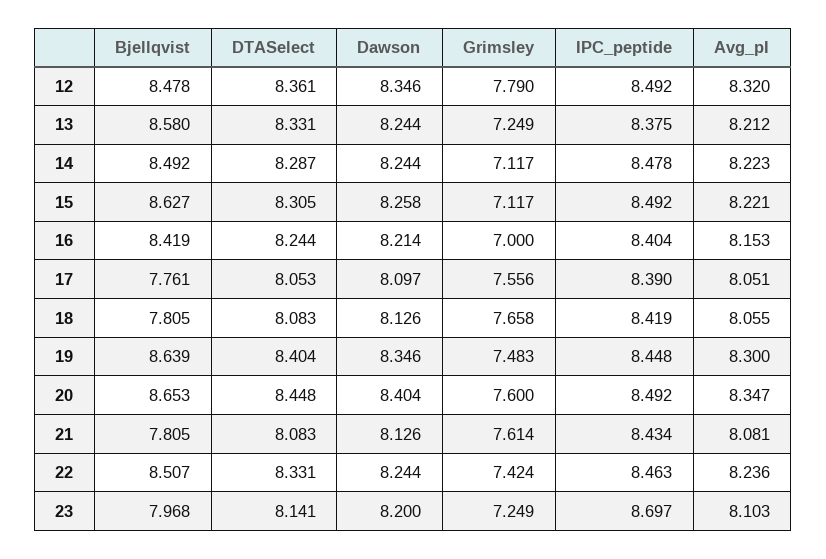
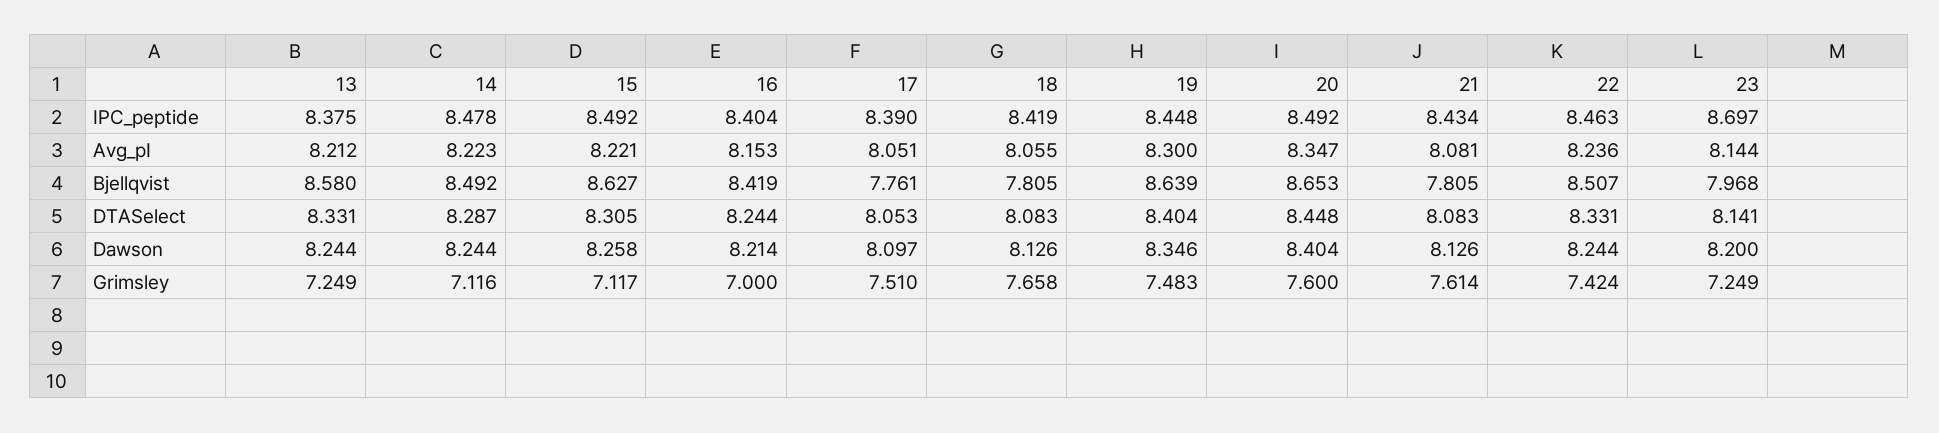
  {
    "Bjellqvist": {
-     "12": 8.478,
      "13": 8.58,
      "14": 8.492,
      "15": 8.627,
      "16": 8.419,
      "17": 7.761,
      "18": 7.805,
      "19": 8.639,
      "20": 8.653,
      "21": 7.805,
      "22": 8.507,
      "23": 7.968
    },
    "DTASelect": {
-     "12": 8.361,
      "13": 8.331,
      "14": 8.287,
      "15": 8.305,
      "16": 8.244,
      "17": 8.053,
      "18": 8.083,
      "19": 8.404,
      "20": 8.448,
      "21": 8.083,
      "22": 8.331,
      "23": 8.141
    },
    "Dawson": {
-     "12": 8.346,
      "13": 8.244,
      "14": 8.244,
      "15": 8.258,
      "16": 8.214,
      "17": 8.097,
      "18": 8.126,
      "19": 8.346,
      "20": 8.404,
      "21": 8.126,
      "22": 8.244,
      "23": 8.2
    },
    "Grimsley": {
-     "12": 7.79,
      "13": 7.249,
-     "14": 7.117,
+     "14": 7.116,
      "15": 7.117,
      "16": 7,
-     "17": 7.556,
+     "17": 7.51,
      "18": 7.658,
      "19": 7.483,
      "20": 7.6,
      "21": 7.614,
      "22": 7.424,
      "23": 7.249
    },
    "IPC_peptide": {
-     "12": 8.492,
      "13": 8.375,
      "14": 8.478,
      "15": 8.492,
      "16": 8.404,
      "17": 8.39,
      "18": 8.419,
      "19": 8.448,
      "20": 8.492,
      "21": 8.434,
      "22": 8.463,
      "23": 8.697
    },
    "Avg_pI": {
-     "12": 8.32,
      "13": 8.212,
      "14": 8.223,
      "15": 8.221,
      "16": 8.153,
      "17": 8.051,
      "18": 8.055,
      "19": 8.3,
      "20": 8.347,
      "21": 8.081,
      "22": 8.236,
-     "23": 8.103
+     "23": 8.144
    }
  }

